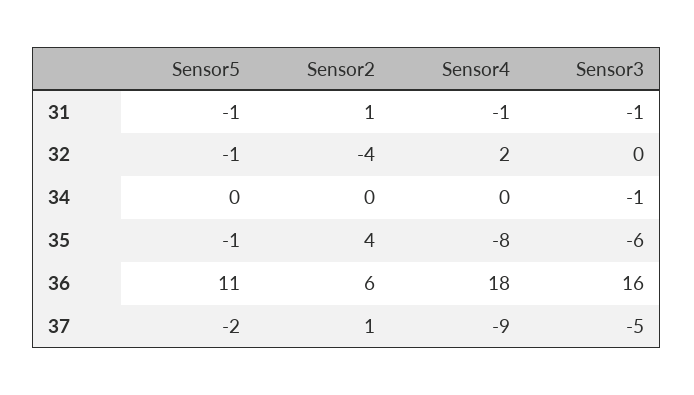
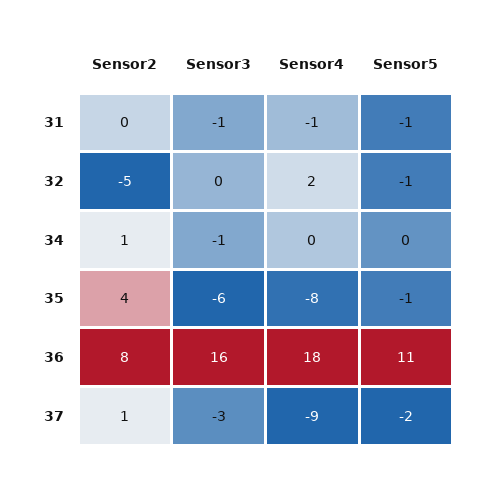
  {
    "Sensor5": {
      "31": -1,
      "32": -1,
      "34": 0,
      "35": -1,
      "36": 11,
      "37": -2
    },
    "Sensor2": {
-     "31": 1,
+     "31": 0,
-     "32": -4,
+     "32": -5,
-     "34": 0,
+     "34": 1,
      "35": 4,
-     "36": 6,
+     "36": 8,
      "37": 1
    },
    "Sensor4": {
      "31": -1,
      "32": 2,
      "34": 0,
      "35": -8,
      "36": 18,
      "37": -9
    },
    "Sensor3": {
      "31": -1,
      "32": 0,
      "34": -1,
      "35": -6,
      "36": 16,
-     "37": -5
+     "37": -3
    }
  }

